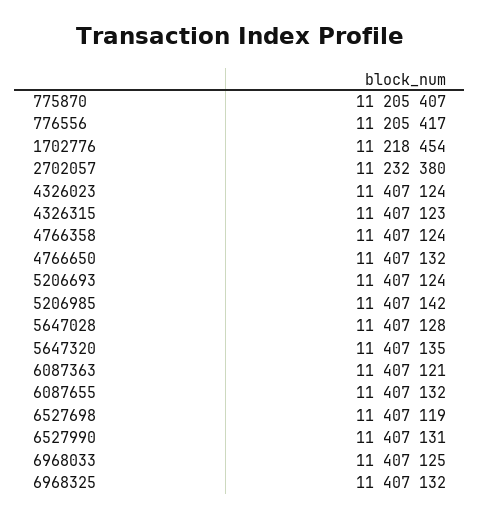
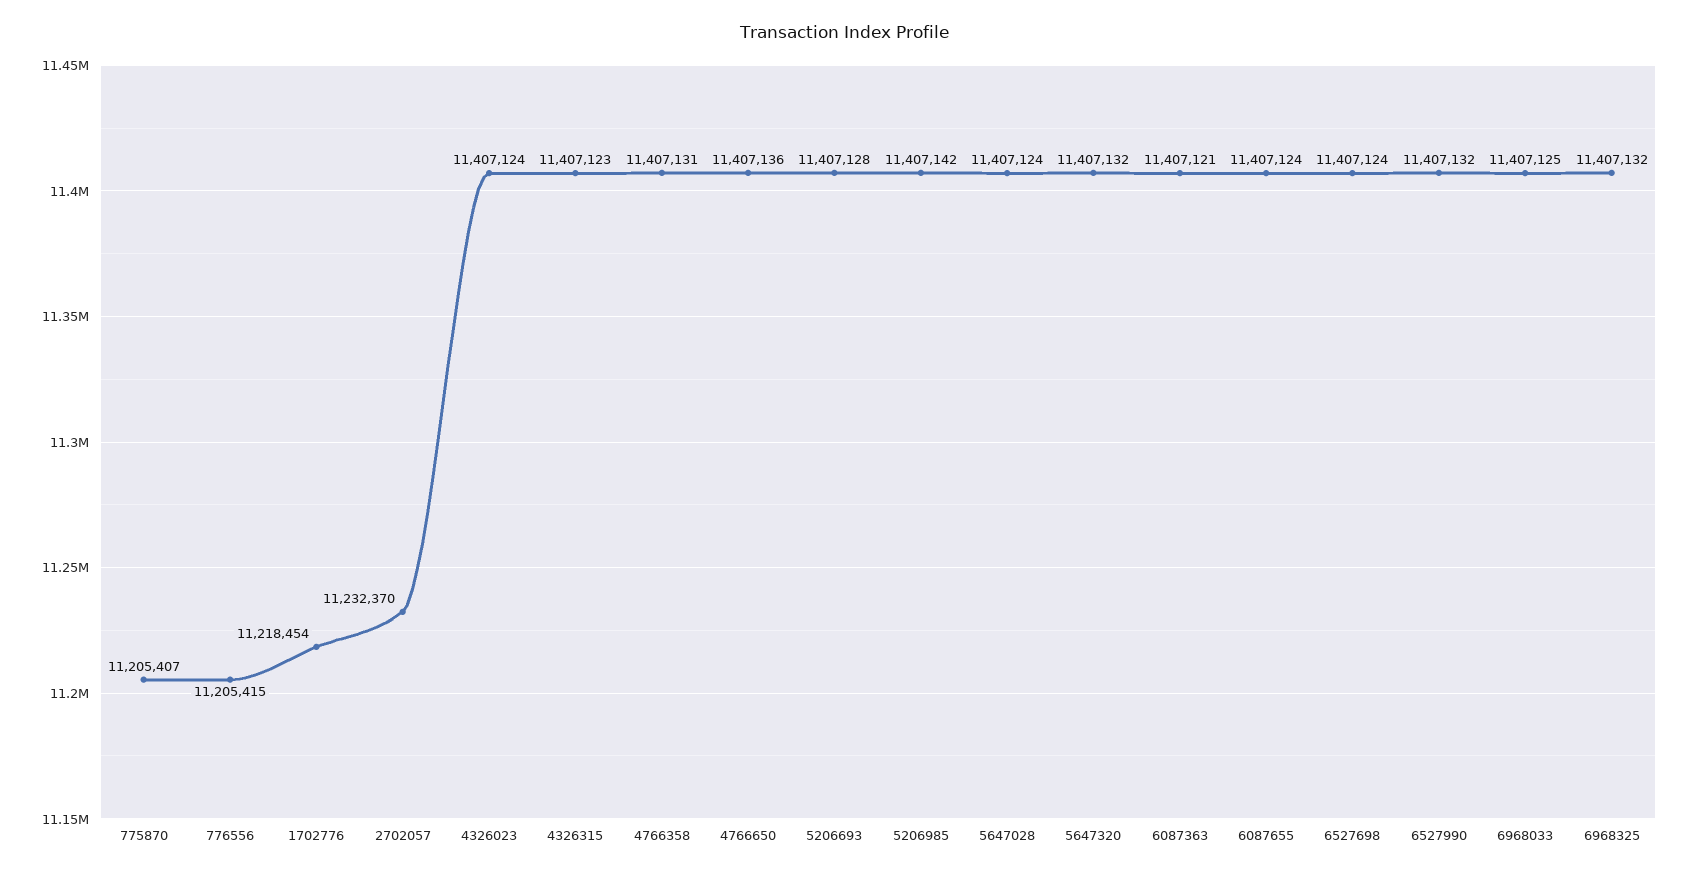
  {
    "775870": 11205407,
-   "776556": 11205417,
+   "776556": 11205415,
    "1702776": 11218454,
-   "2702057": 11232380,
+   "2702057": 11232370,
    "4326023": 11407124,
    "4326315": 11407123,
-   "4766358": 11407124,
+   "4766358": 11407131,
-   "4766650": 11407132,
+   "4766650": 11407136,
-   "5206693": 11407124,
+   "5206693": 11407128,
    "5206985": 11407142,
-   "5647028": 11407128,
+   "5647028": 11407124,
-   "5647320": 11407135,
+   "5647320": 11407132,
    "6087363": 11407121,
-   "6087655": 11407132,
+   "6087655": 11407124,
-   "6527698": 11407119,
+   "6527698": 11407124,
-   "6527990": 11407131,
+   "6527990": 11407132,
    "6968033": 11407125,
    "6968325": 11407132
  }

